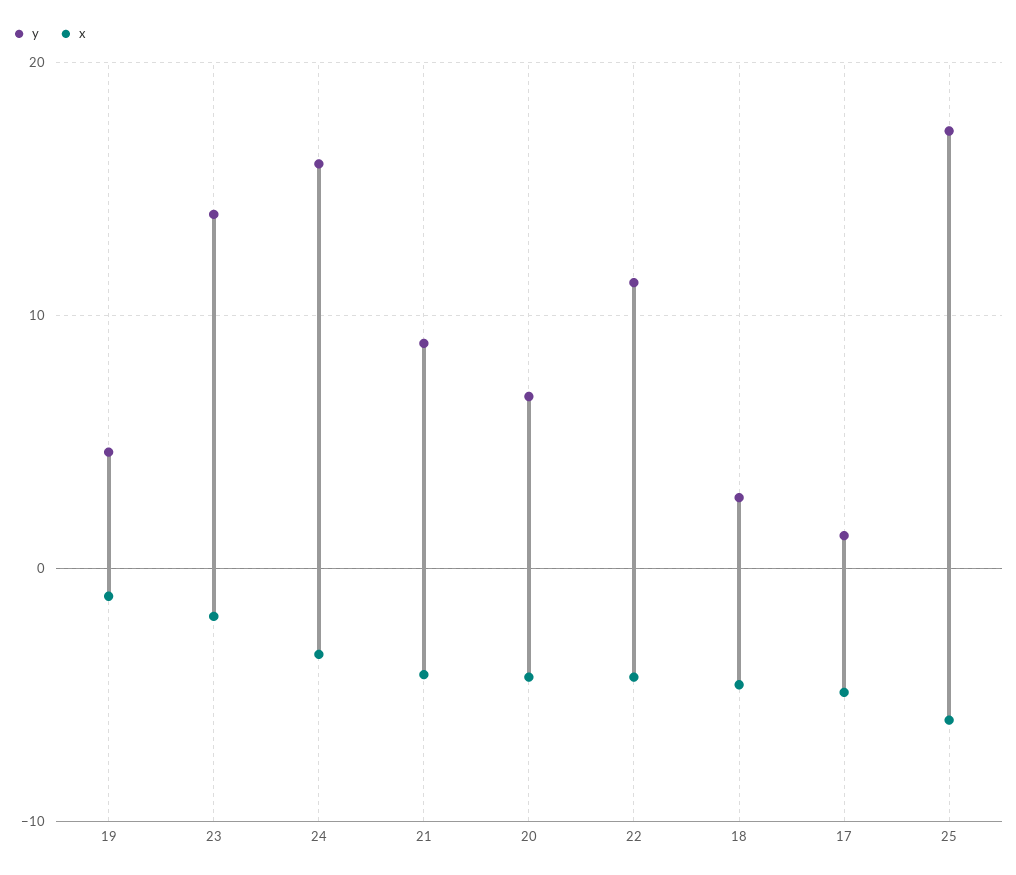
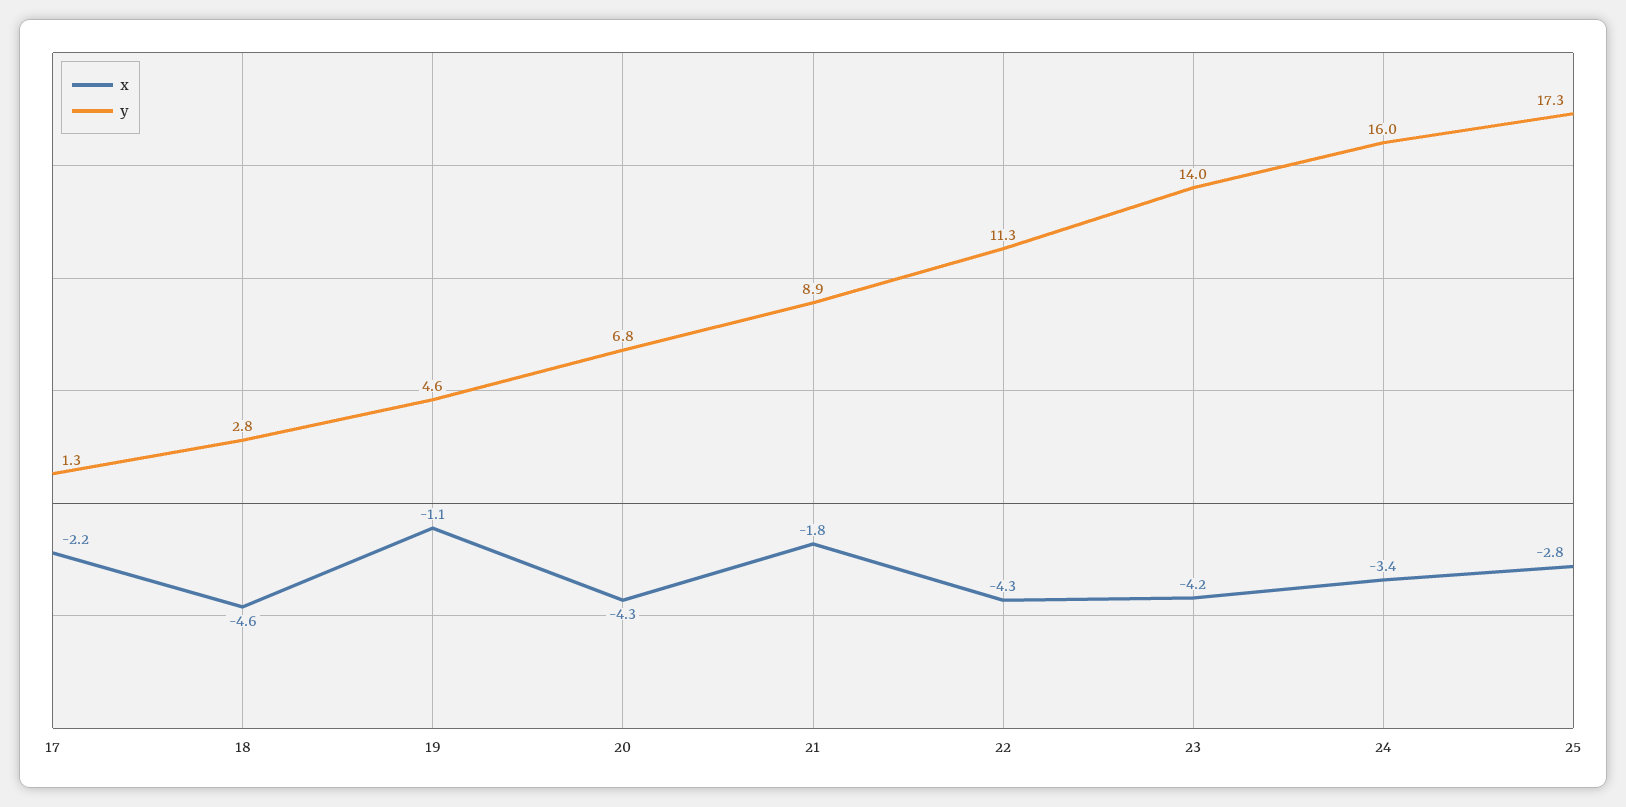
  {
    "y": {
      "19": 4.6,
      "23": 14,
      "24": 16,
      "21": 8.9,
      "20": 6.8,
      "22": 11.3,
      "18": 2.8,
      "17": 1.3,
      "25": 17.3
    },
    "x": {
      "19": -1.1,
-     "23": -2,
+     "23": -4.2,
      "24": -3.4,
-     "21": -4,
+     "21": -1.8,
      "20": -4.3,
      "22": -4.3,
      "18": -4.6,
-     "17": -5,
+     "17": -2.2,
-     "25": -6
+     "25": -2.8
    }
  }

